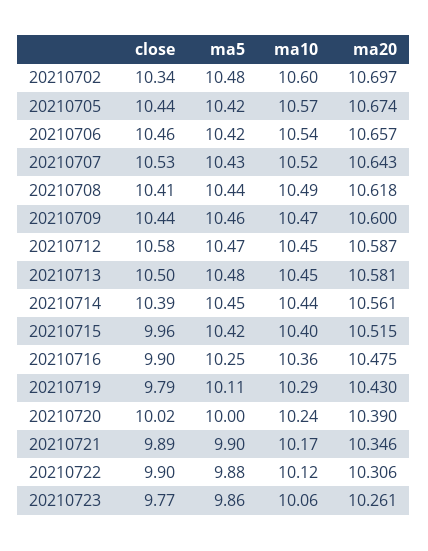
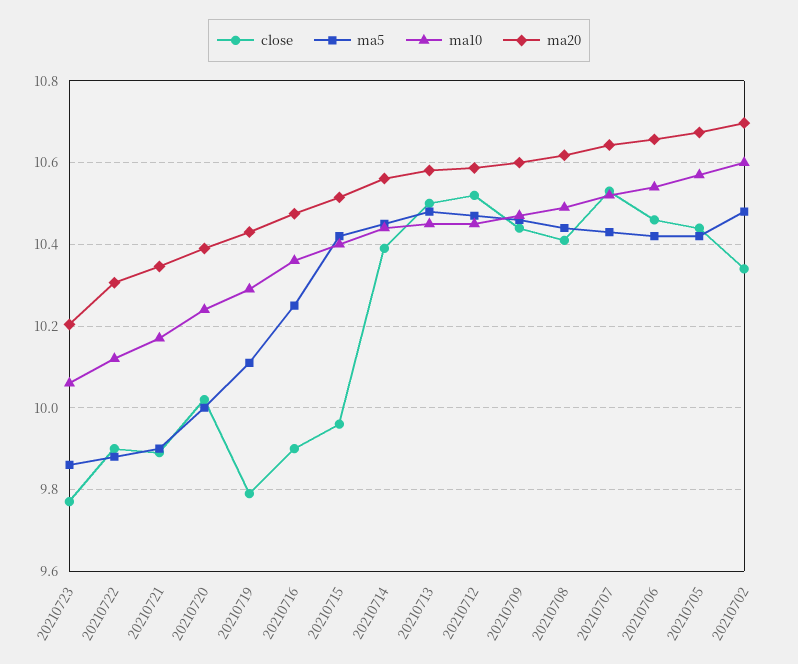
  {
    "close": {
      "20210702": 10.34,
      "20210705": 10.44,
      "20210706": 10.46,
      "20210707": 10.53,
      "20210708": 10.41,
      "20210709": 10.44,
-     "20210712": 10.58,
+     "20210712": 10.52,
      "20210713": 10.5,
      "20210714": 10.39,
      "20210715": 9.96,
      "20210716": 9.9,
      "20210719": 9.79,
      "20210720": 10.02,
      "20210721": 9.89,
      "20210722": 9.9,
      "20210723": 9.77
    },
    "ma5": {
      "20210702": 10.48,
      "20210705": 10.42,
      "20210706": 10.42,
      "20210707": 10.43,
      "20210708": 10.44,
      "20210709": 10.46,
      "20210712": 10.47,
      "20210713": 10.48,
      "20210714": 10.45,
      "20210715": 10.42,
      "20210716": 10.25,
      "20210719": 10.11,
      "20210720": 10,
      "20210721": 9.9,
      "20210722": 9.88,
      "20210723": 9.86
    },
    "ma10": {
      "20210702": 10.6,
      "20210705": 10.57,
      "20210706": 10.54,
      "20210707": 10.52,
      "20210708": 10.49,
      "20210709": 10.47,
      "20210712": 10.45,
      "20210713": 10.45,
      "20210714": 10.44,
      "20210715": 10.4,
      "20210716": 10.36,
      "20210719": 10.29,
      "20210720": 10.24,
      "20210721": 10.17,
      "20210722": 10.12,
      "20210723": 10.06
    },
    "ma20": {
      "20210702": 10.697,
      "20210705": 10.674,
      "20210706": 10.657,
      "20210707": 10.643,
      "20210708": 10.618,
      "20210709": 10.6,
      "20210712": 10.587,
      "20210713": 10.581,
      "20210714": 10.561,
      "20210715": 10.515,
      "20210716": 10.475,
      "20210719": 10.43,
      "20210720": 10.39,
      "20210721": 10.346,
      "20210722": 10.306,
-     "20210723": 10.261
+     "20210723": 10.2
    }
  }

